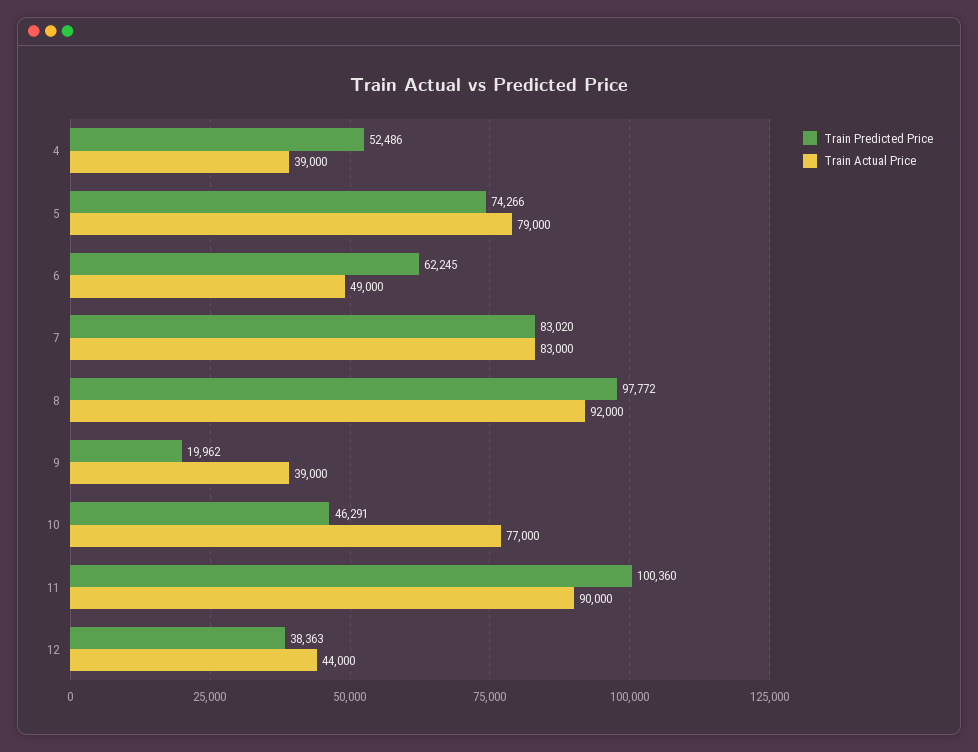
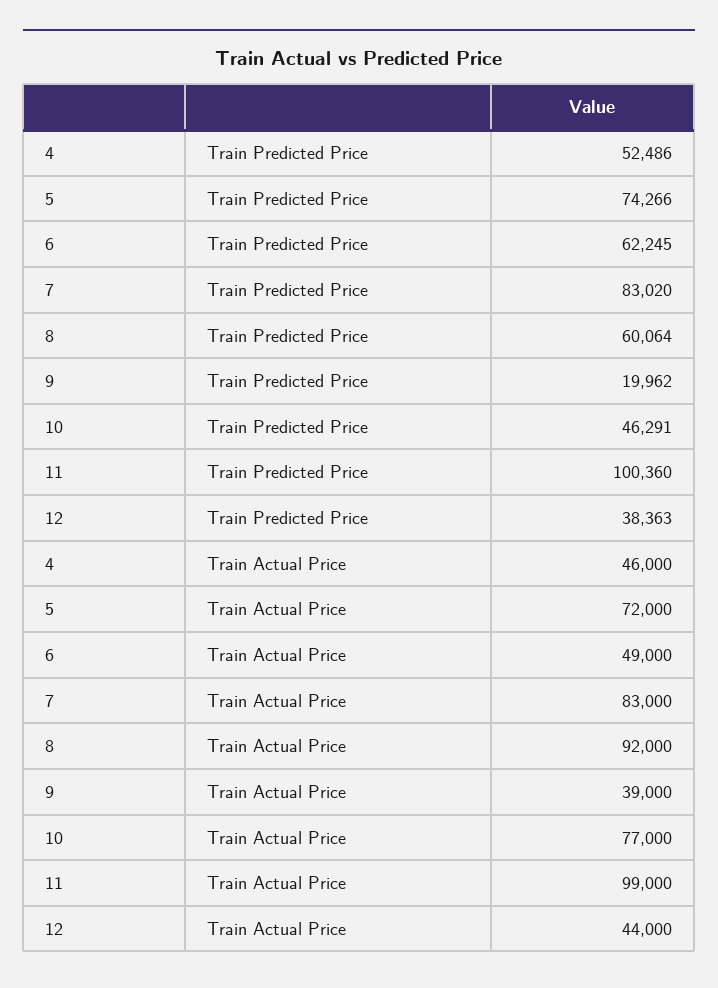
  {
    "Train Predicted Price": {
      "4": 52486,
      "5": 74266,
      "6": 62245,
      "7": 83020,
-     "8": 97772,
+     "8": 60064,
      "9": 19962,
      "10": 46291,
      "11": 100360,
      "12": 38363
    },
    "Train Actual Price": {
-     "4": 39000,
+     "4": 46000,
-     "5": 79000,
+     "5": 72000,
      "6": 49000,
      "7": 83000,
      "8": 92000,
      "9": 39000,
      "10": 77000,
-     "11": 90000,
+     "11": 99000,
      "12": 44000
    }
  }

